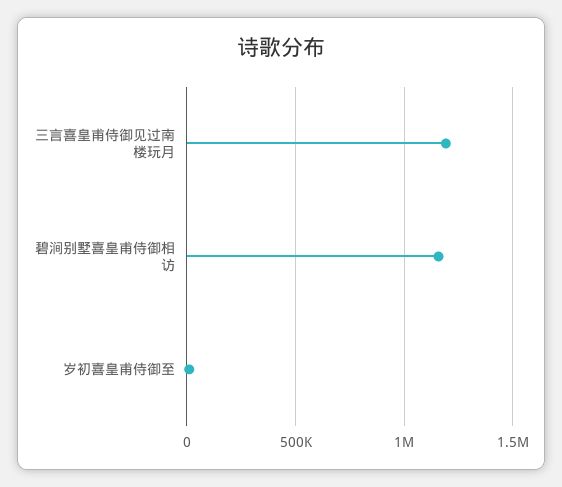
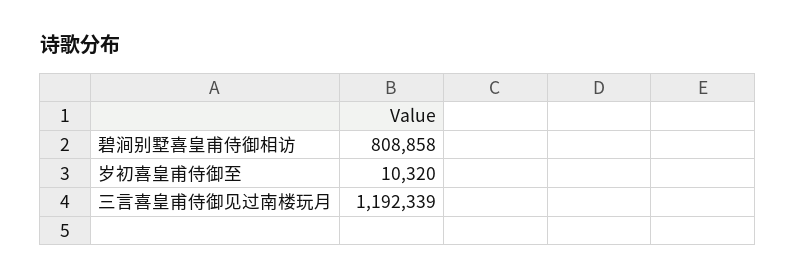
  {
    "三言喜皇甫侍御见过南楼玩月": 1192339,
-   "碧涧别墅喜皇甫侍御相访": 1150000,
+   "碧涧别墅喜皇甫侍御相访": 808858,
    "岁初喜皇甫侍御至": 10320
  }

